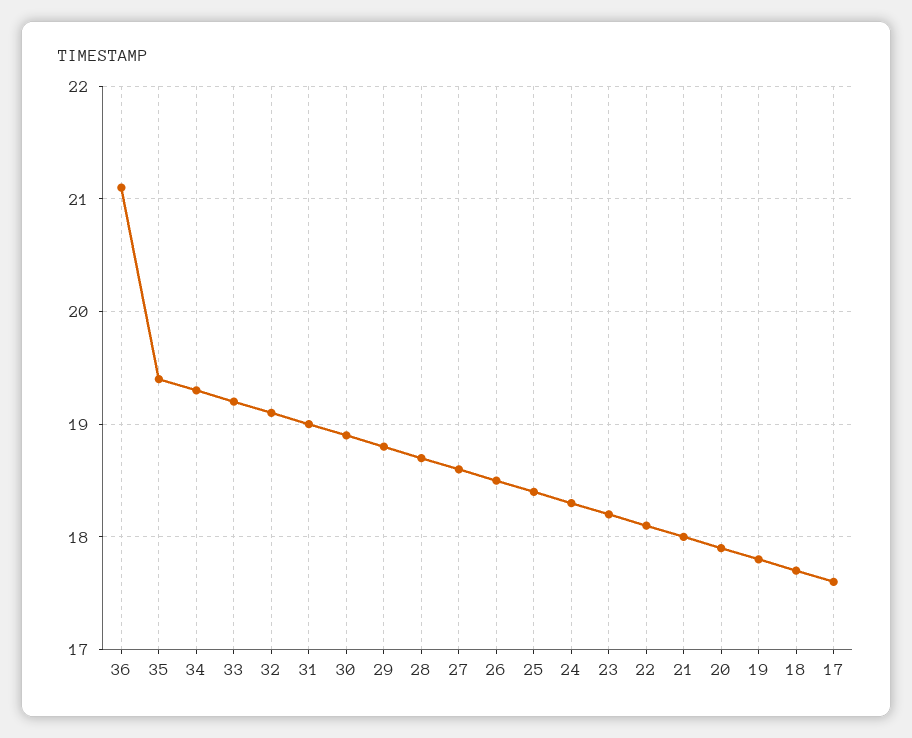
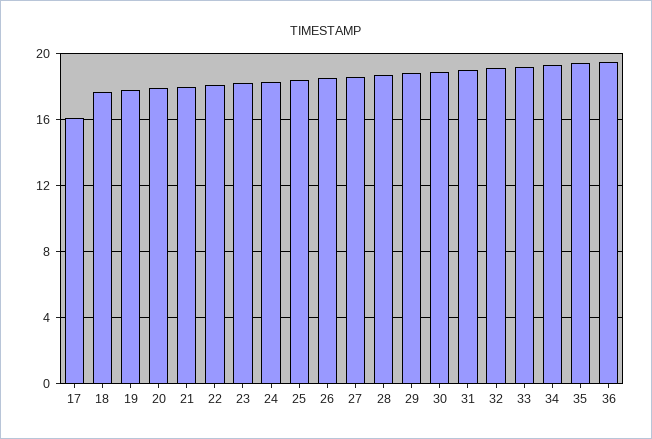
  {
-   "36": 21.1,
+   "36": 19.5,
    "35": 19.4,
    "34": 19.3,
    "33": 19.2,
    "32": 19.1,
    "31": 19,
    "30": 18.9,
    "29": 18.8,
    "28": 18.7,
    "27": 18.6,
    "26": 18.5,
    "25": 18.4,
    "24": 18.3,
    "23": 18.2,
    "22": 18.1,
    "21": 18,
    "20": 17.9,
    "19": 17.8,
    "18": 17.7,
-   "17": 17.6
+   "17": 16
  }

